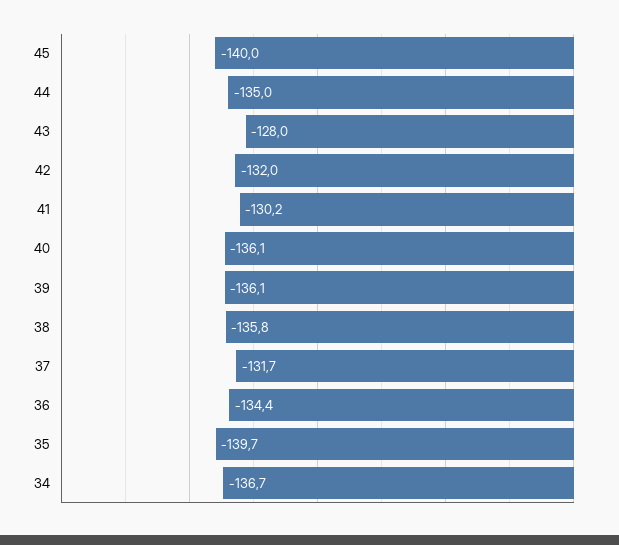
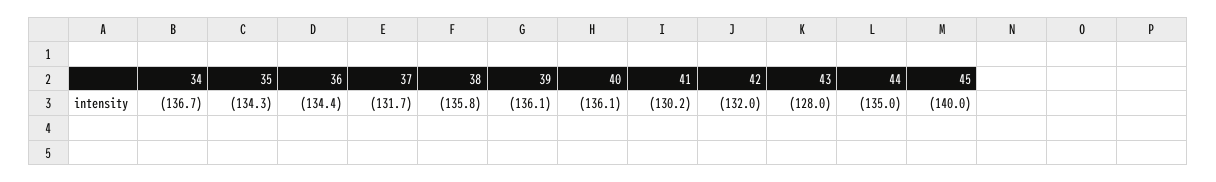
  {
    "45": -140,
    "44": -135,
    "43": -128,
    "42": -132,
    "41": -130.2,
    "40": -136.1,
    "39": -136.1,
    "38": -135.8,
    "37": -131.7,
    "36": -134.4,
-   "35": -139.7,
+   "35": -134.3,
    "34": -136.7
  }

